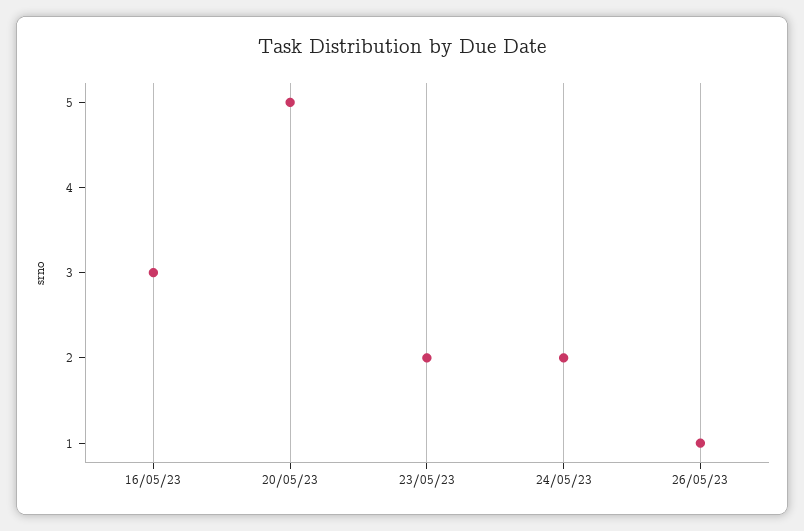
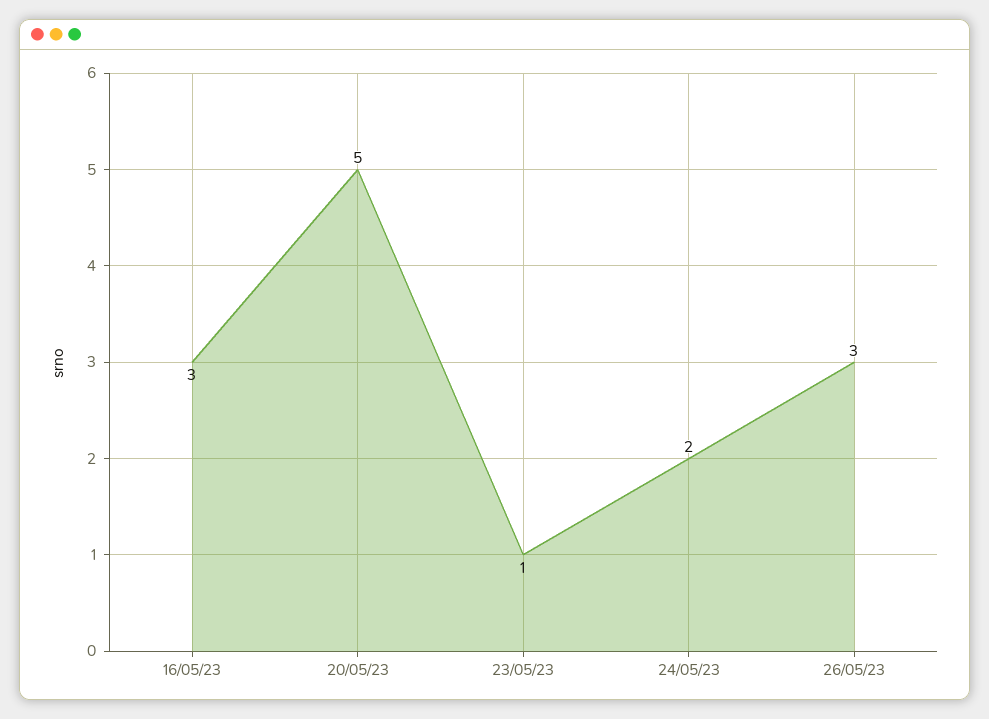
  {
    "16/05/23": 3,
    "20/05/23": 5,
-   "23/05/23": 2,
+   "23/05/23": 1,
    "24/05/23": 2,
-   "26/05/23": 1
+   "26/05/23": 3
  }

